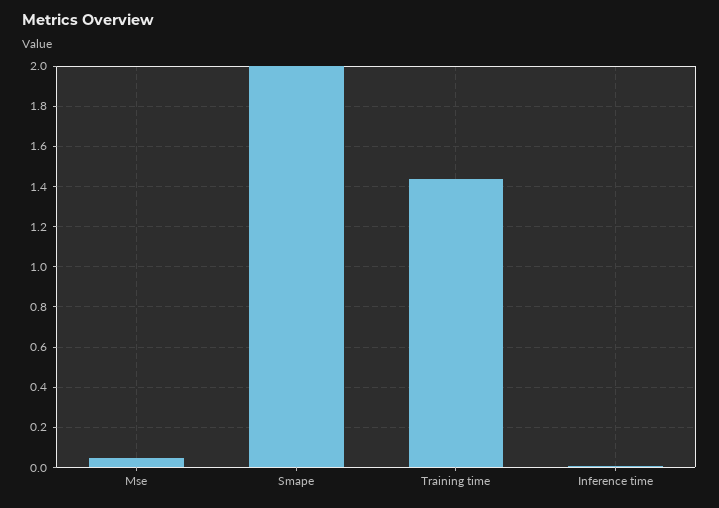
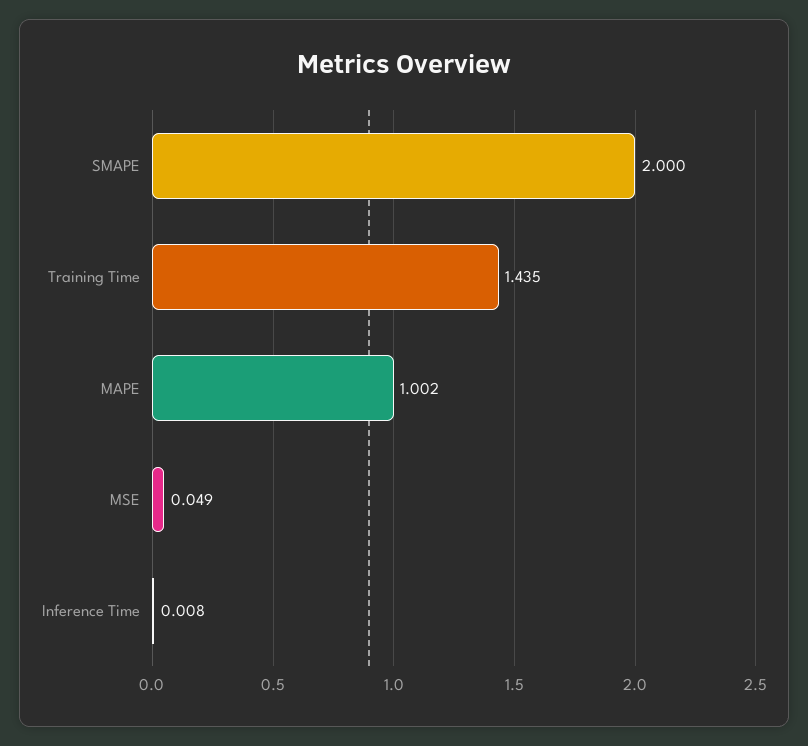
  {
    "Mse": 0.049,
    "Smape": 2,
    "Training time": 1.435,
-   "Inference time": 0.008
+   "Inference time": 0.008,
+   "MAPE": 1.002
  }

